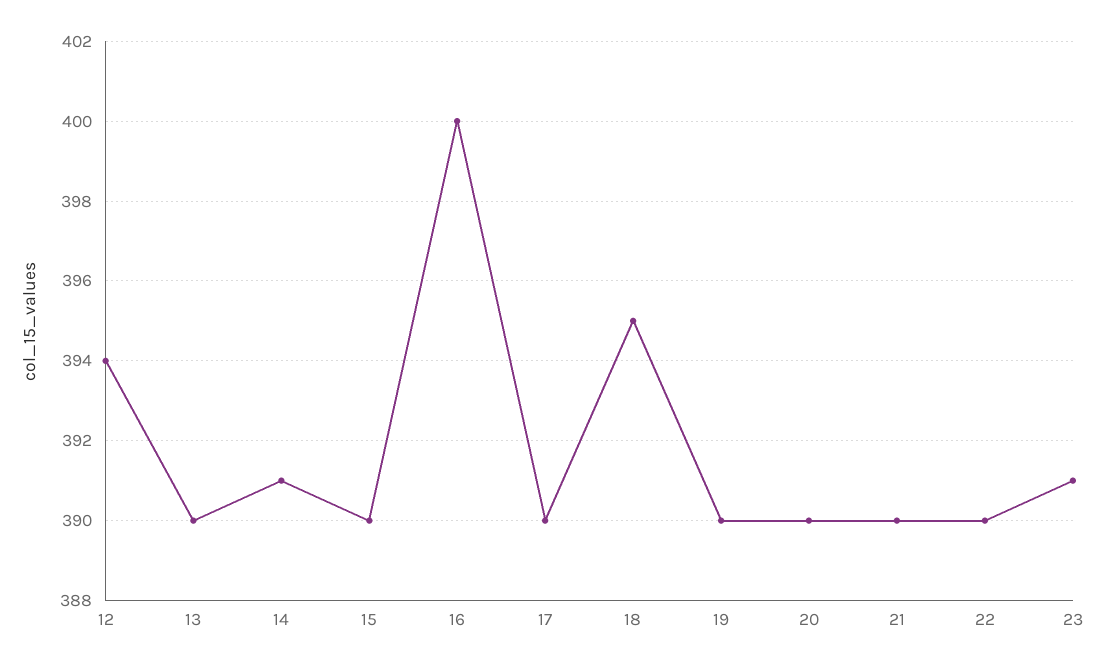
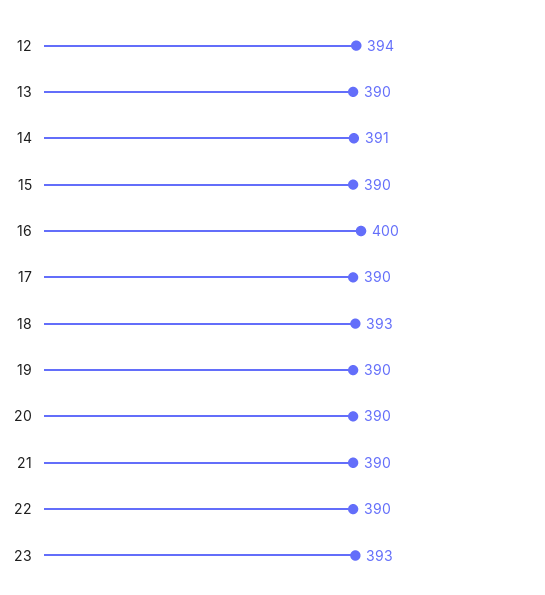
  {
    "12": 394,
    "13": 390,
    "14": 391,
    "15": 390,
    "16": 400,
    "17": 390,
-   "18": 395,
+   "18": 393,
    "19": 390,
    "20": 390,
    "21": 390,
    "22": 390,
-   "23": 391
+   "23": 393
  }

